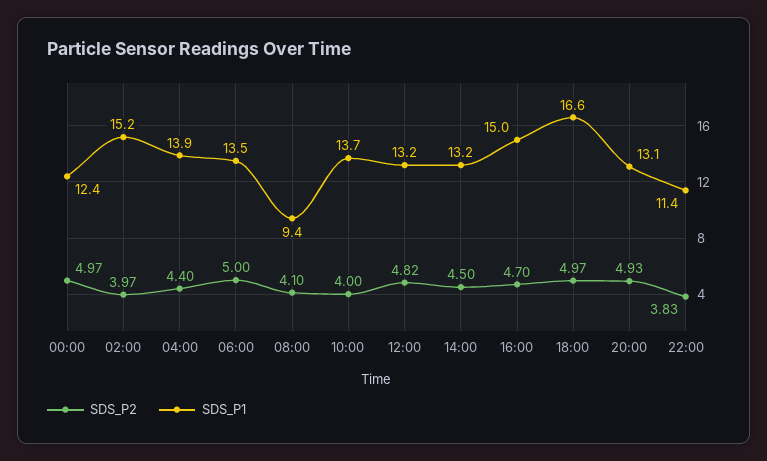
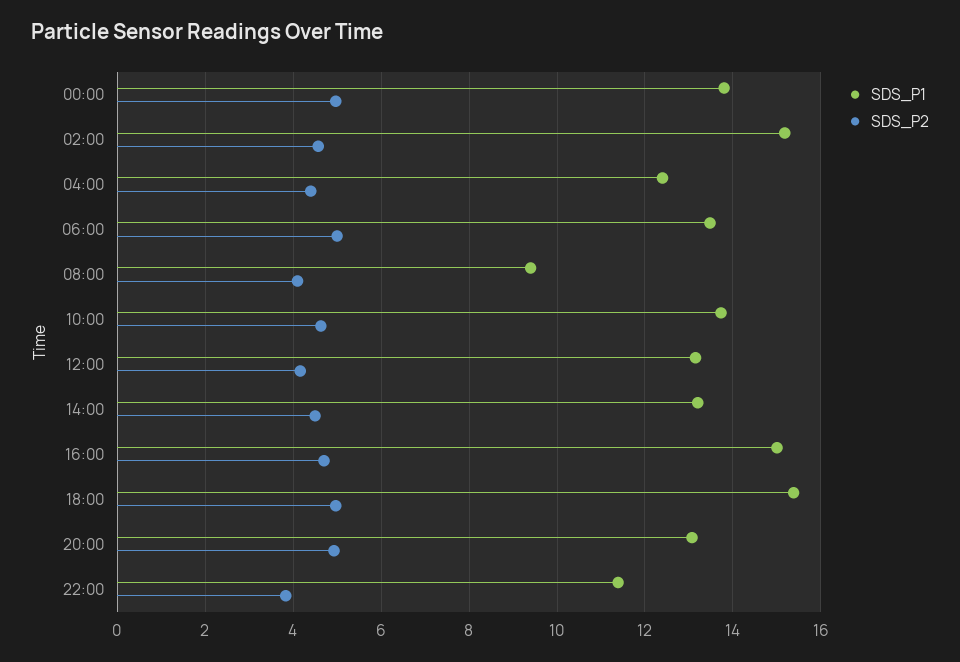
  {
    "SDS_P2": {
      "00:00": 4.97,
-     "02:00": 3.97,
+     "02:00": 4.6,
      "04:00": 4.4,
      "06:00": 5,
      "08:00": 4.1,
-     "10:00": 4,
+     "10:00": 4.6,
-     "12:00": 4.82,
+     "12:00": 4.2,
      "14:00": 4.5,
      "16:00": 4.7,
      "18:00": 4.97,
      "20:00": 4.93,
      "22:00": 3.83
    },
    "SDS_P1": {
-     "00:00": 12.4,
+     "00:00": 13.8,
      "02:00": 15.2,
-     "04:00": 13.9,
+     "04:00": 12.4,
      "06:00": 13.5,
      "08:00": 9.4,
      "10:00": 13.7,
      "12:00": 13.2,
      "14:00": 13.2,
      "16:00": 15,
-     "18:00": 16.6,
+     "18:00": 15.4,
      "20:00": 13.1,
      "22:00": 11.4
    }
  }

